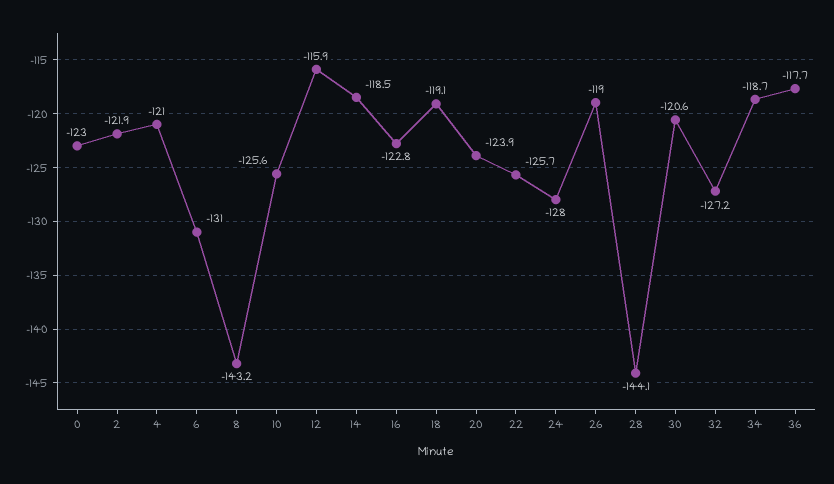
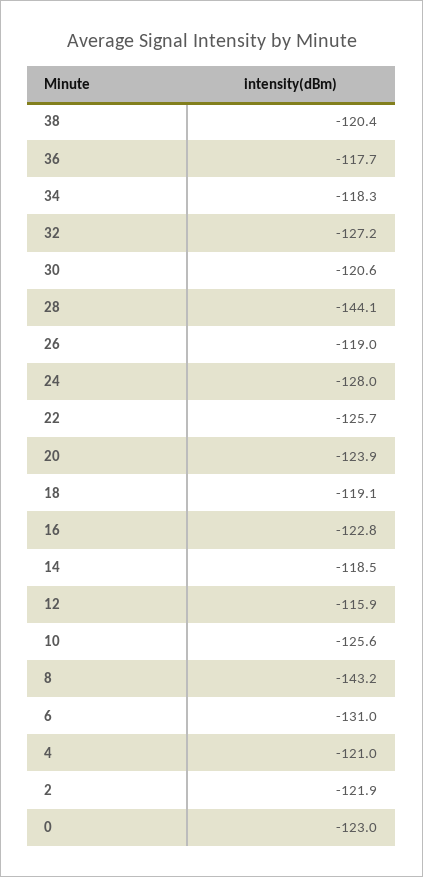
  {
    "0": -123,
    "2": -121.9,
    "4": -121,
    "6": -131,
    "8": -143.2,
    "10": -125.6,
    "12": -115.9,
    "14": -118.5,
    "16": -122.8,
    "18": -119.1,
    "20": -123.9,
    "22": -125.7,
    "24": -128,
    "26": -119,
    "28": -144.1,
    "30": -120.6,
    "32": -127.2,
-   "34": -118.7,
+   "34": -118.3,
-   "36": -117.7
+   "36": -117.7,
+   "38": -120.4
  }

